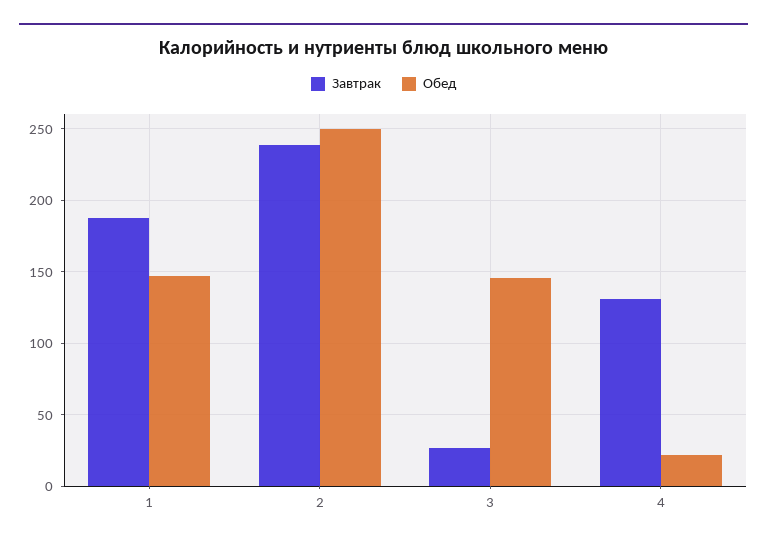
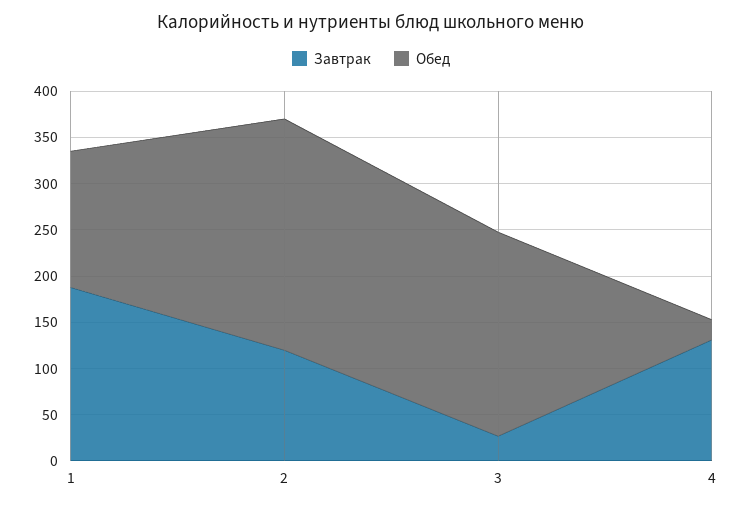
  {
    "Завтрак": {
      "1": 190,
-     "2": 240,
+     "2": 120,
      "3": 25,
      "4": 130
    },
    "Обед": {
      "1": 145,
      "2": 250,
-     "3": 145,
+     "3": 220,
      "4": 20
    }
  }

